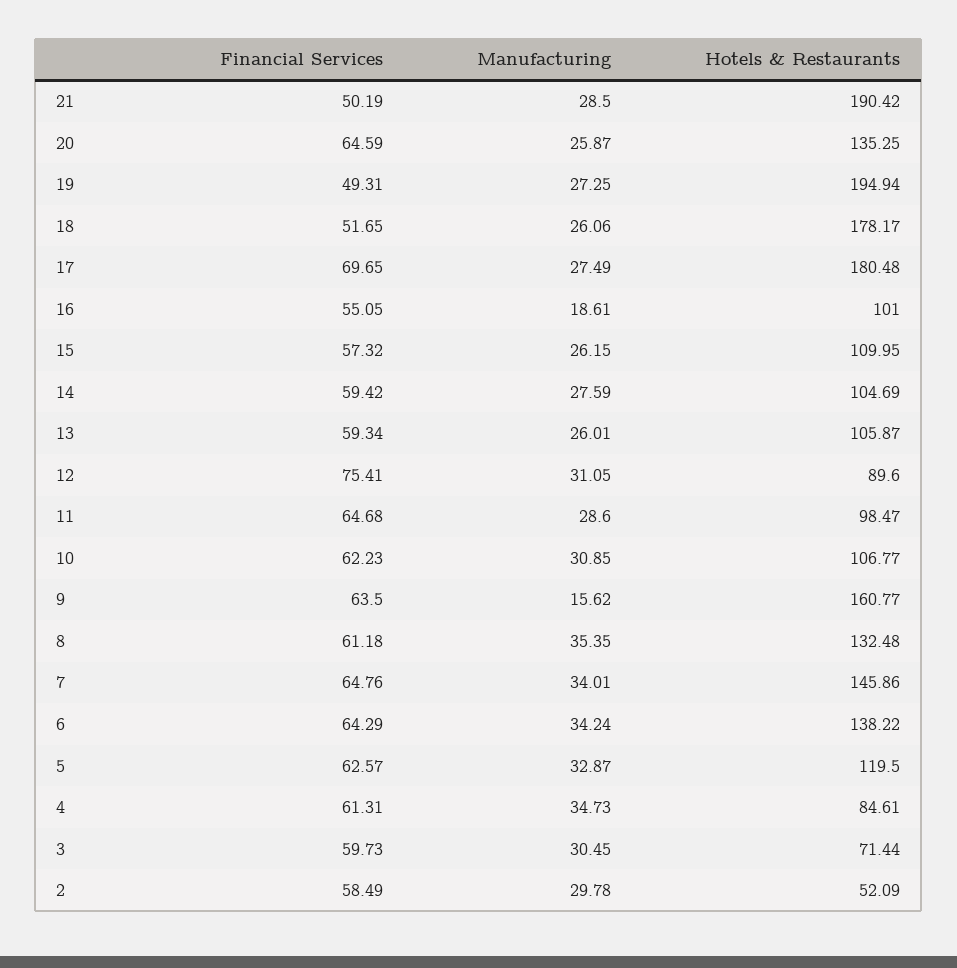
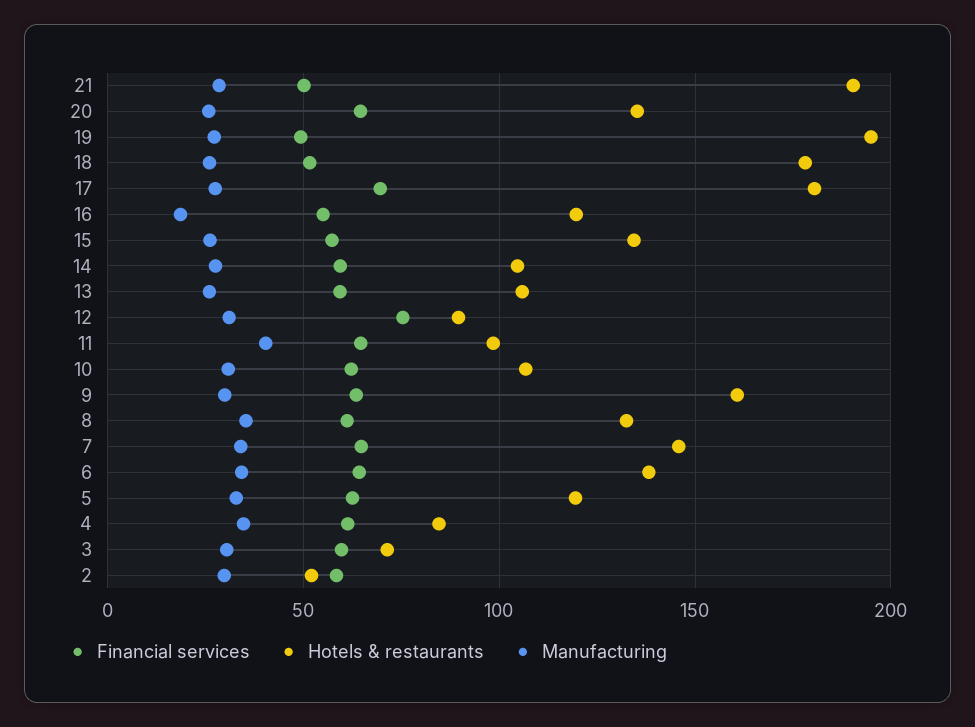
  {
    "Financial Services": {
      "21": 50.19,
      "20": 64.59,
      "19": 49.31,
      "18": 51.65,
      "17": 69.65,
      "16": 55.05,
      "15": 57.32,
      "14": 59.42,
      "13": 59.34,
      "12": 75.41,
      "11": 64.68,
      "10": 62.23,
      "9": 63.5,
      "8": 61.18,
      "7": 64.76,
      "6": 64.29,
      "5": 62.57,
      "4": 61.31,
      "3": 59.73,
      "2": 58.49
    },
    "Manufacturing": {
      "21": 28.5,
      "20": 25.87,
      "19": 27.25,
      "18": 26.06,
      "17": 27.49,
      "16": 18.61,
      "15": 26.15,
      "14": 27.59,
      "13": 26.01,
      "12": 31.05,
-     "11": 28.6,
+     "11": 40,
      "10": 30.85,
-     "9": 15.62,
+     "9": 30,
      "8": 35.35,
      "7": 34.01,
      "6": 34.24,
      "5": 32.87,
      "4": 34.73,
      "3": 30.45,
      "2": 29.78
    },
    "Hotels & Restaurants": {
      "21": 190.42,
      "20": 135.25,
      "19": 194.94,
      "18": 178.17,
      "17": 180.48,
-     "16": 101,
+     "16": 120,
-     "15": 109.95,
+     "15": 135,
      "14": 104.69,
      "13": 105.87,
      "12": 89.6,
      "11": 98.47,
      "10": 106.77,
      "9": 160.77,
      "8": 132.48,
      "7": 145.86,
      "6": 138.22,
      "5": 119.5,
      "4": 84.61,
      "3": 71.44,
      "2": 52.09
    }
  }

